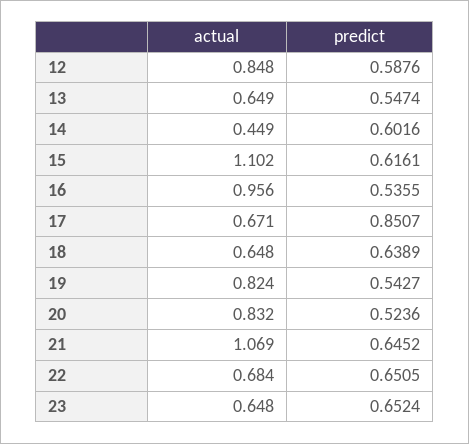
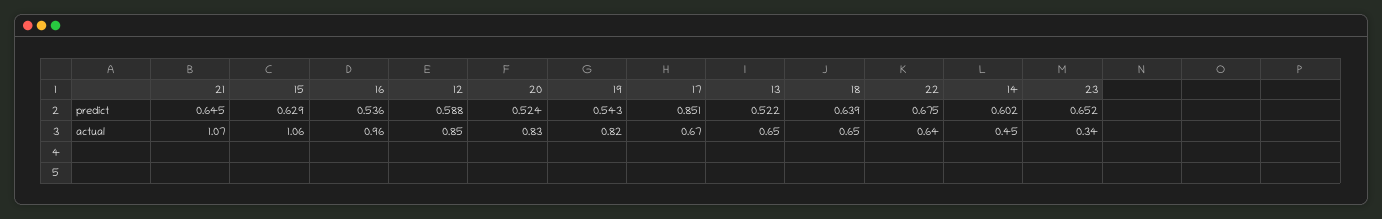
  {
    "actual": {
      "12": 0.848,
      "13": 0.649,
      "14": 0.449,
-     "15": 1.102,
+     "15": 1.06,
      "16": 0.956,
      "17": 0.671,
      "18": 0.648,
      "19": 0.824,
      "20": 0.832,
      "21": 1.069,
-     "22": 0.684,
+     "22": 0.64,
-     "23": 0.648
+     "23": 0.34
    },
    "predict": {
      "12": 0.5876,
-     "13": 0.5474,
+     "13": 0.522,
      "14": 0.6016,
-     "15": 0.6161,
+     "15": 0.629,
      "16": 0.5355,
      "17": 0.8507,
      "18": 0.6389,
      "19": 0.5427,
      "20": 0.5236,
      "21": 0.6452,
-     "22": 0.6505,
+     "22": 0.675,
      "23": 0.6524
    }
  }

